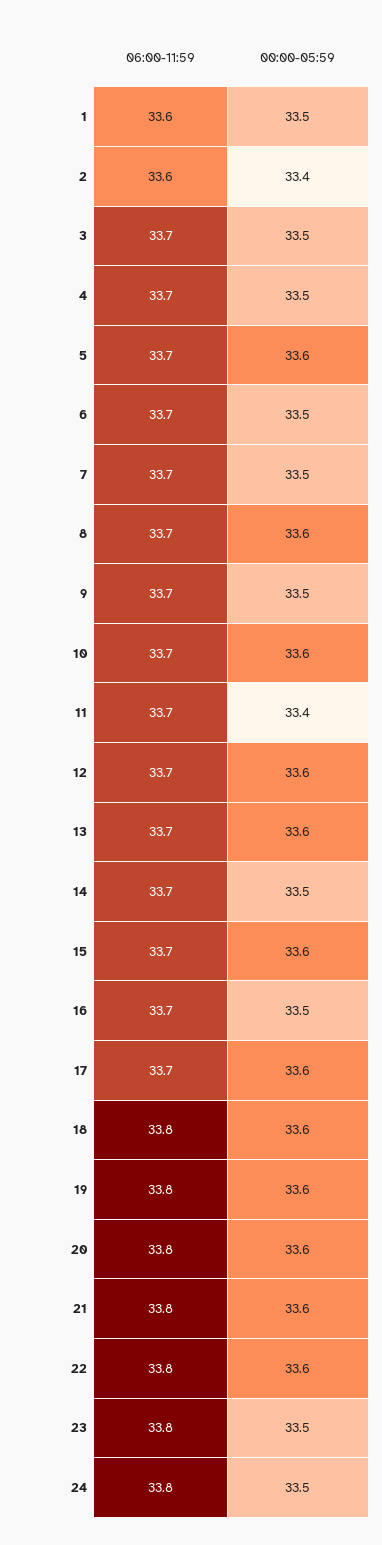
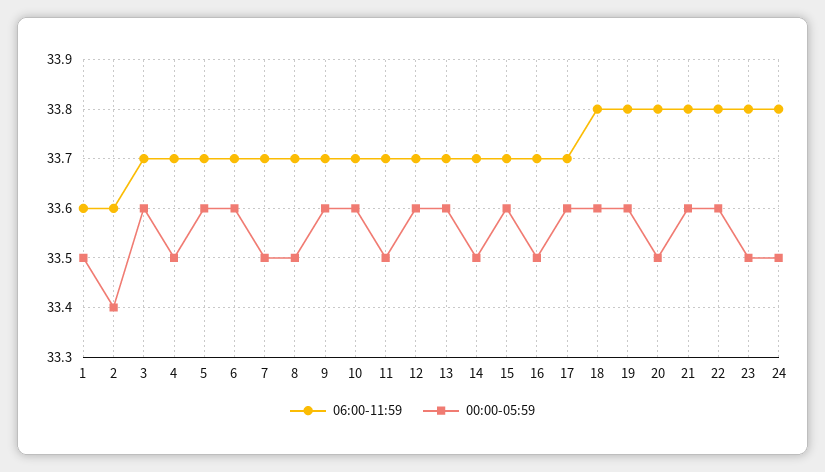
  {
    "06:00-11:59": {
      "1": 33.6,
      "2": 33.6,
      "3": 33.7,
      "4": 33.7,
      "5": 33.7,
      "6": 33.7,
      "7": 33.7,
      "8": 33.7,
      "9": 33.7,
      "10": 33.7,
      "11": 33.7,
      "12": 33.7,
      "13": 33.7,
      "14": 33.7,
      "15": 33.7,
      "16": 33.7,
      "17": 33.7,
      "18": 33.8,
      "19": 33.8,
      "20": 33.8,
      "21": 33.8,
      "22": 33.8,
      "23": 33.8,
      "24": 33.8
    },
    "00:00-05:59": {
      "1": 33.5,
      "2": 33.4,
-     "3": 33.5,
+     "3": 33.6,
      "4": 33.5,
      "5": 33.6,
-     "6": 33.5,
+     "6": 33.6,
      "7": 33.5,
-     "8": 33.6,
+     "8": 33.5,
-     "9": 33.5,
+     "9": 33.6,
      "10": 33.6,
-     "11": 33.4,
+     "11": 33.5,
      "12": 33.6,
      "13": 33.6,
      "14": 33.5,
      "15": 33.6,
      "16": 33.5,
      "17": 33.6,
      "18": 33.6,
      "19": 33.6,
-     "20": 33.6,
+     "20": 33.5,
      "21": 33.6,
      "22": 33.6,
      "23": 33.5,
      "24": 33.5
    }
  }

